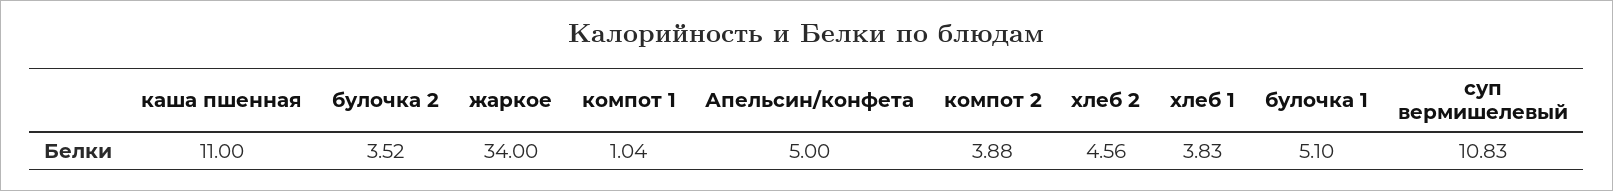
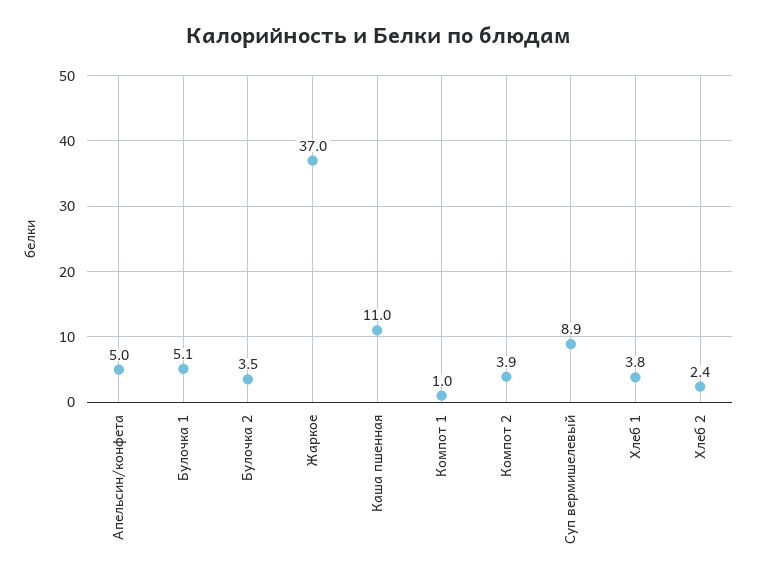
  {
    "каша пшенная": 11,
    "булочка 2": 3.52,
-   "жаркое": 34,
+   "жаркое": 37,
    "компот 1": 1.04,
    "Апельсин/конфета": 5,
    "компот 2": 3.88,
-   "хлеб 2": 4.56,
+   "хлеб 2": 2.4,
    "хлеб 1": 3.83,
    "булочка 1": 5.1,
-   "суп вермишелевый": 10.83
+   "суп вермишелевый": 8.9
  }

